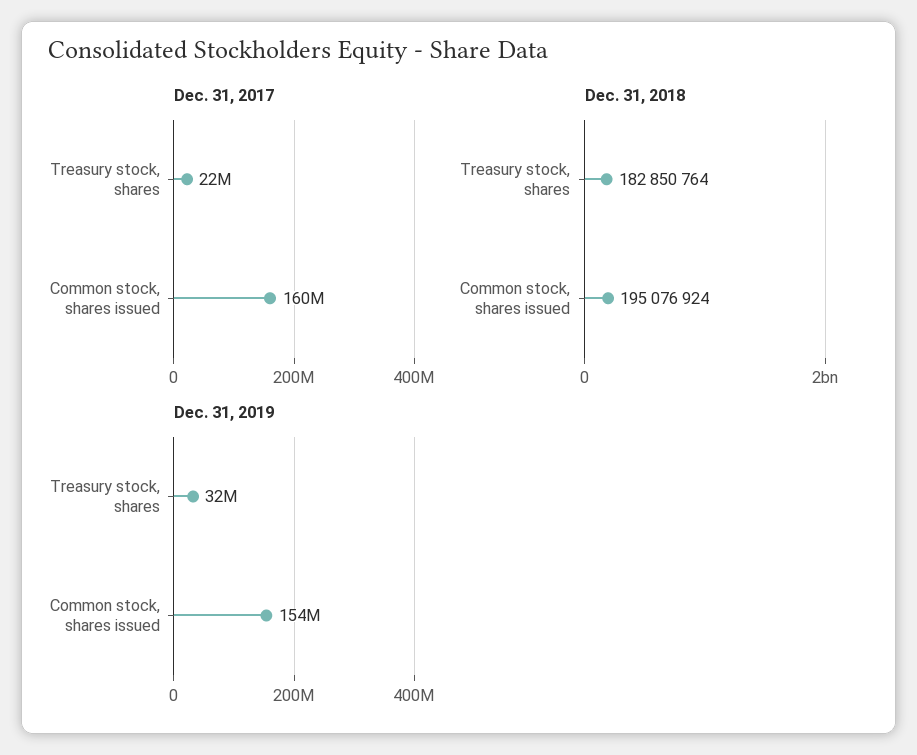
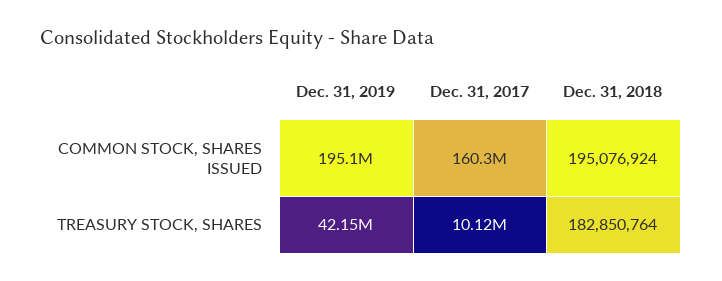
  {
    "Dec. 31, 2017": {
-     "Treasury stock, shares": 22000000,
+     "Treasury stock, shares": 10120000,
      "Common stock, shares issued": 160300000
    },
    "Dec. 31, 2018": {
      "Treasury stock, shares": 182850764,
      "Common stock, shares issued": 195076924
    },
    "Dec. 31, 2019": {
-     "Treasury stock, shares": 32000000,
+     "Treasury stock, shares": 42150000,
-     "Common stock, shares issued": 154000000
+     "Common stock, shares issued": 195100000
    }
  }

